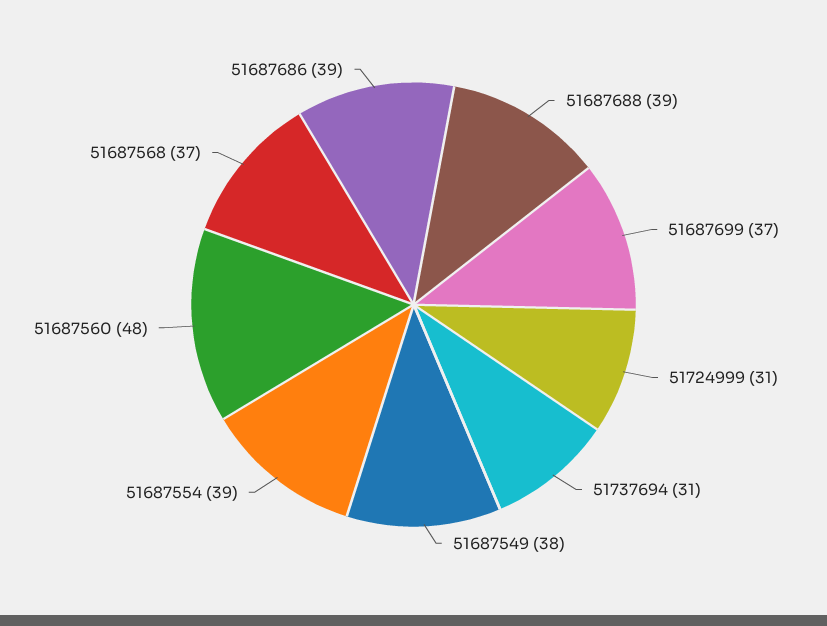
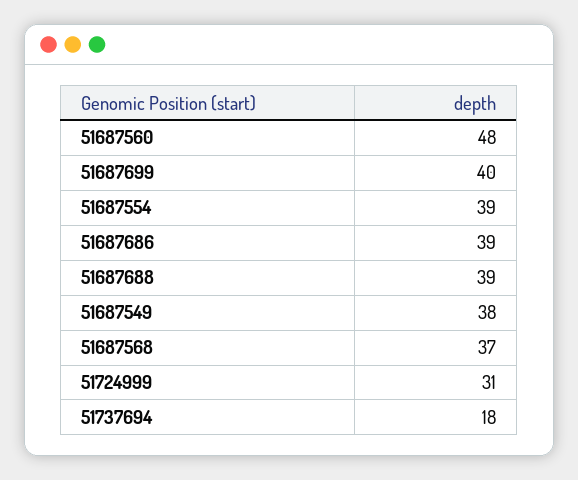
  {
    "51687688": 39,
-   "51687699": 37,
+   "51687699": 40,
    "51724999": 31,
-   "51737694": 31,
+   "51737694": 18,
    "51687549": 38,
    "51687554": 39,
    "51687560": 48,
    "51687568": 37,
    "51687686": 39
  }

